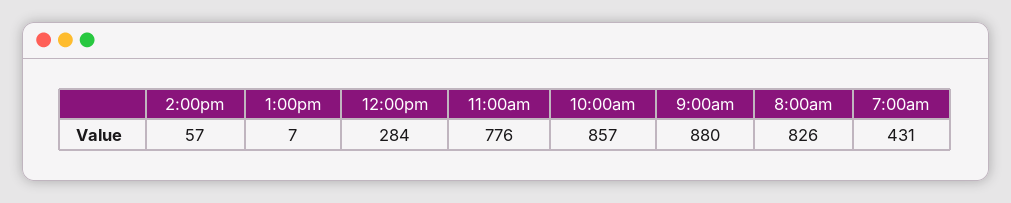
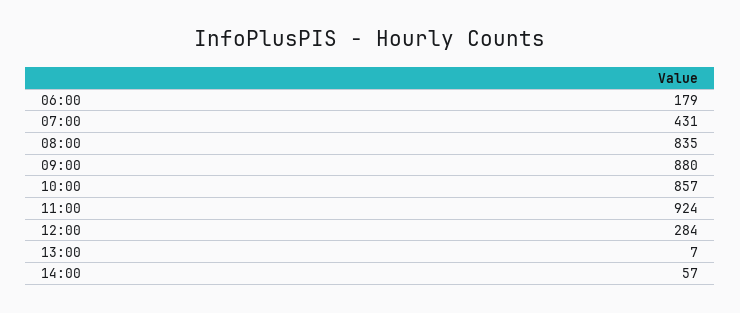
  {
    "2:00pm": 57,
    "1:00pm": 7,
    "12:00pm": 284,
-   "11:00am": 776,
+   "11:00am": 924,
    "10:00am": 857,
    "9:00am": 880,
-   "8:00am": 826,
+   "8:00am": 835,
-   "7:00am": 431
+   "7:00am": 431,
+   "06:00": 179
  }

